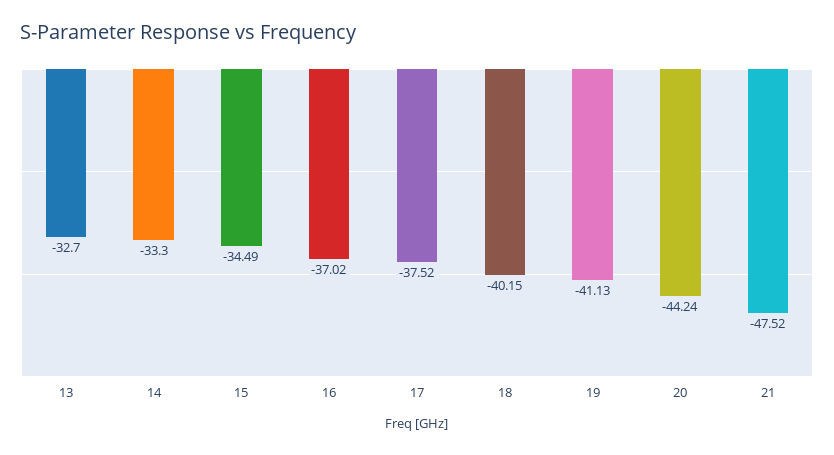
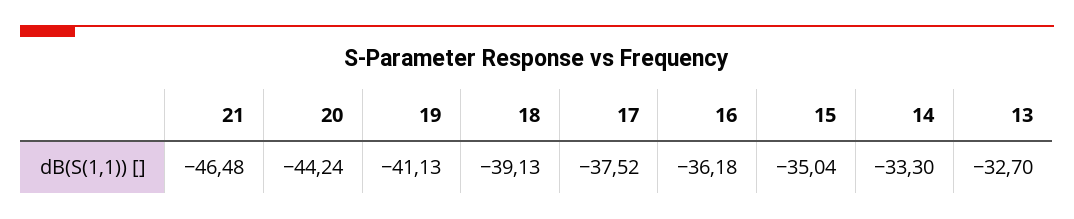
  {
    "13": -32.7,
    "14": -33.3,
-   "15": -34.49,
+   "15": -35.04,
-   "16": -37.02,
+   "16": -36.18,
    "17": -37.52,
-   "18": -40.15,
+   "18": -39.13,
    "19": -41.13,
    "20": -44.24,
-   "21": -47.52
+   "21": -46.48
  }

